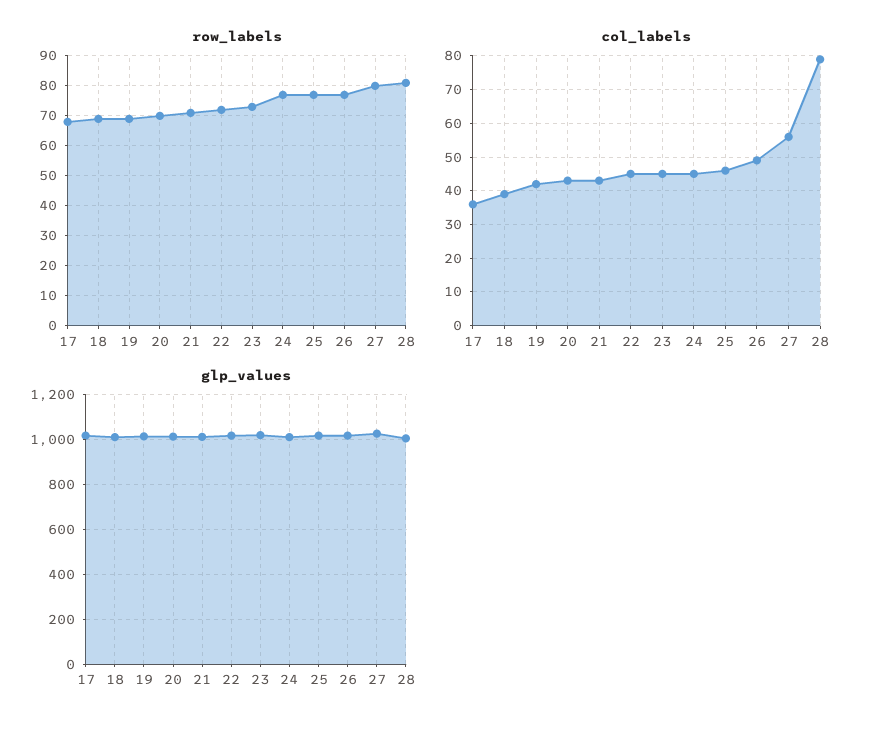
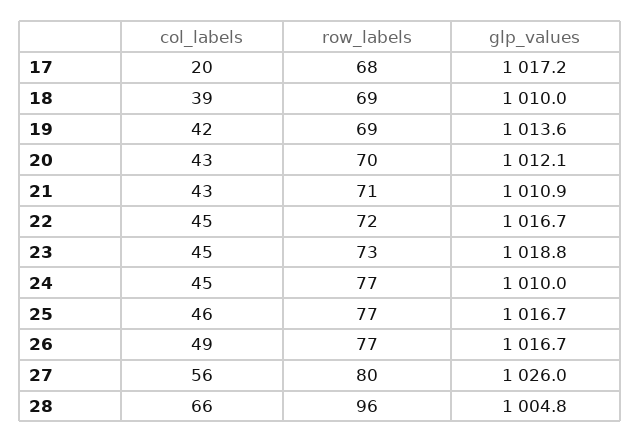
  {
    "row_labels": {
      "17": 68,
      "18": 69,
      "19": 69,
      "20": 70,
      "21": 71,
      "22": 72,
      "23": 73,
      "24": 77,
      "25": 77,
      "26": 77,
      "27": 80,
-     "28": 80
+     "28": 96
    },
    "col_labels": {
-     "17": 35,
+     "17": 20,
      "18": 39,
      "19": 42,
      "20": 43,
      "21": 43,
      "22": 45,
      "23": 45,
      "24": 45,
      "25": 46,
      "26": 49,
      "27": 56,
-     "28": 80
+     "28": 66
    },
    "glp_values": {
      "17": 1017.2,
      "18": 1010,
      "19": 1013.6,
      "20": 1012.1,
      "21": 1010.9,
      "22": 1016.7,
      "23": 1018.8,
      "24": 1010,
      "25": 1016.7,
      "26": 1016.7,
      "27": 1026,
      "28": 1004.8
    }
  }

